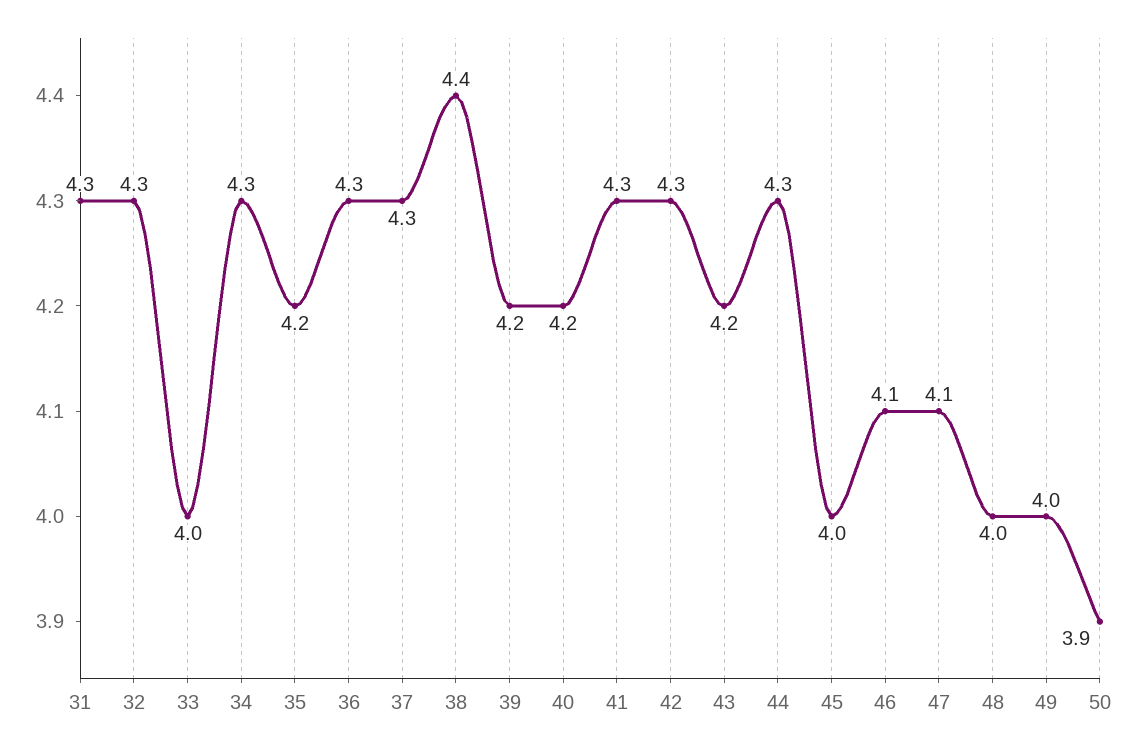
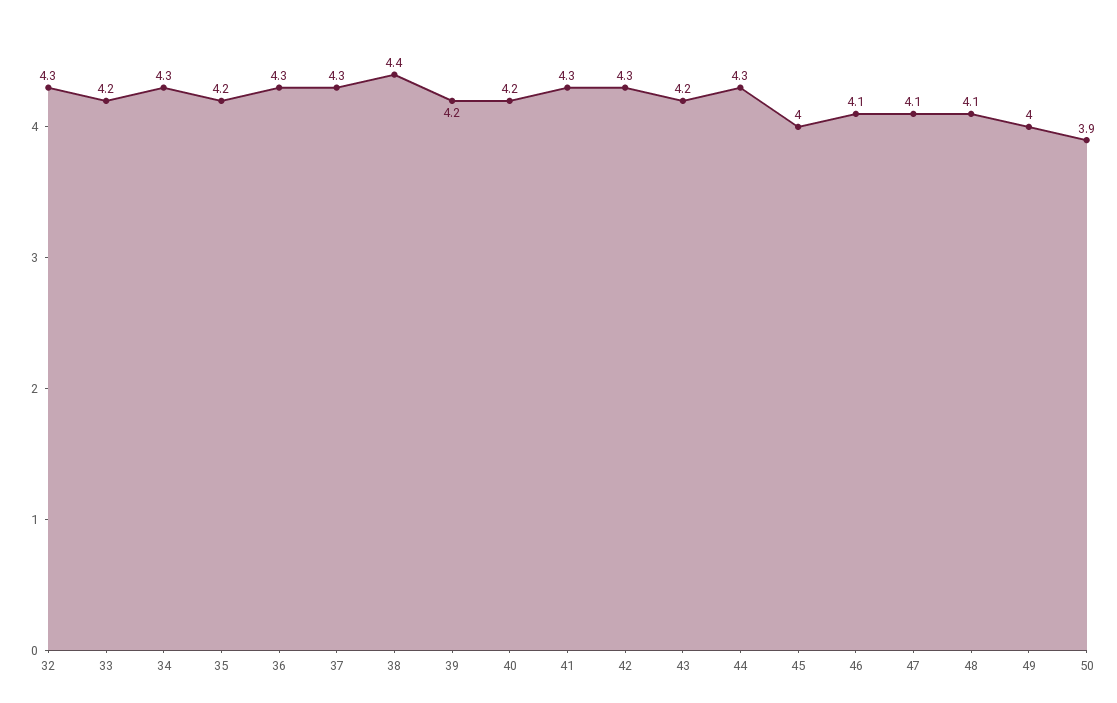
  {
-   "31": 4.3,
    "32": 4.3,
-   "33": 4,
+   "33": 4.2,
    "34": 4.3,
    "35": 4.2,
    "36": 4.3,
    "37": 4.3,
    "38": 4.4,
    "39": 4.2,
    "40": 4.2,
    "41": 4.3,
    "42": 4.3,
    "43": 4.2,
    "44": 4.3,
    "45": 4,
    "46": 4.1,
    "47": 4.1,
-   "48": 4,
+   "48": 4.1,
    "49": 4,
    "50": 3.9
  }

